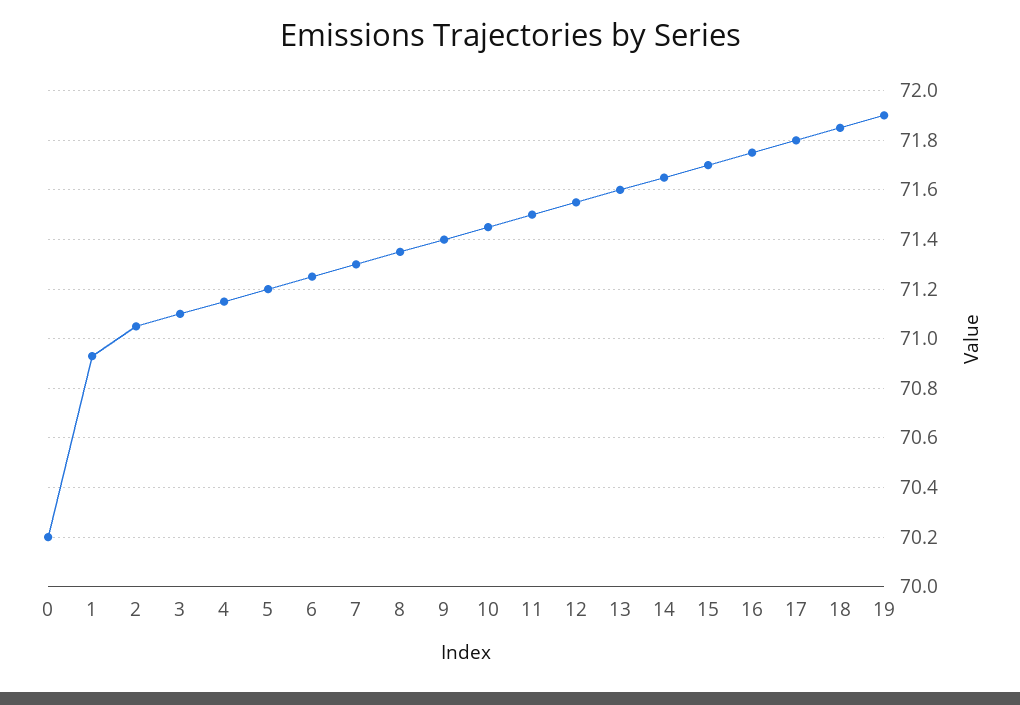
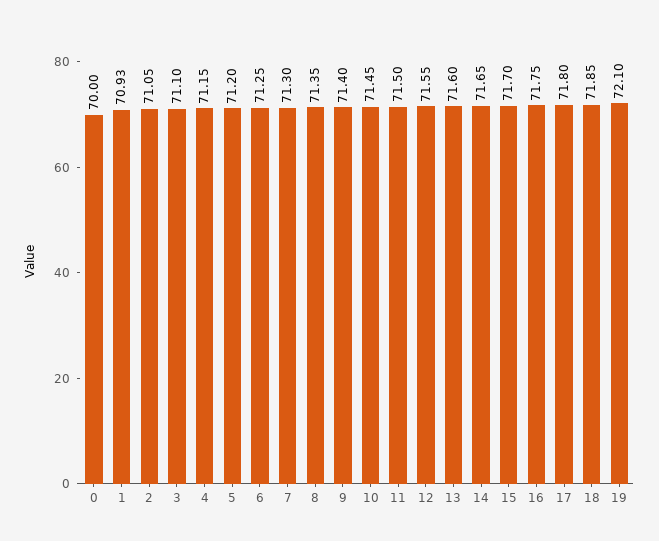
  {
-   "0": 70.2,
+   "0": 70,
    "1": 70.93,
    "2": 71.05,
    "3": 71.1,
    "4": 71.15,
    "5": 71.2,
    "6": 71.25,
    "7": 71.3,
    "8": 71.35,
    "9": 71.4,
    "10": 71.45,
    "11": 71.5,
    "12": 71.55,
    "13": 71.6,
    "14": 71.65,
    "15": 71.7,
    "16": 71.75,
    "17": 71.8,
    "18": 71.85,
-   "19": 71.9
+   "19": 72.1
  }

